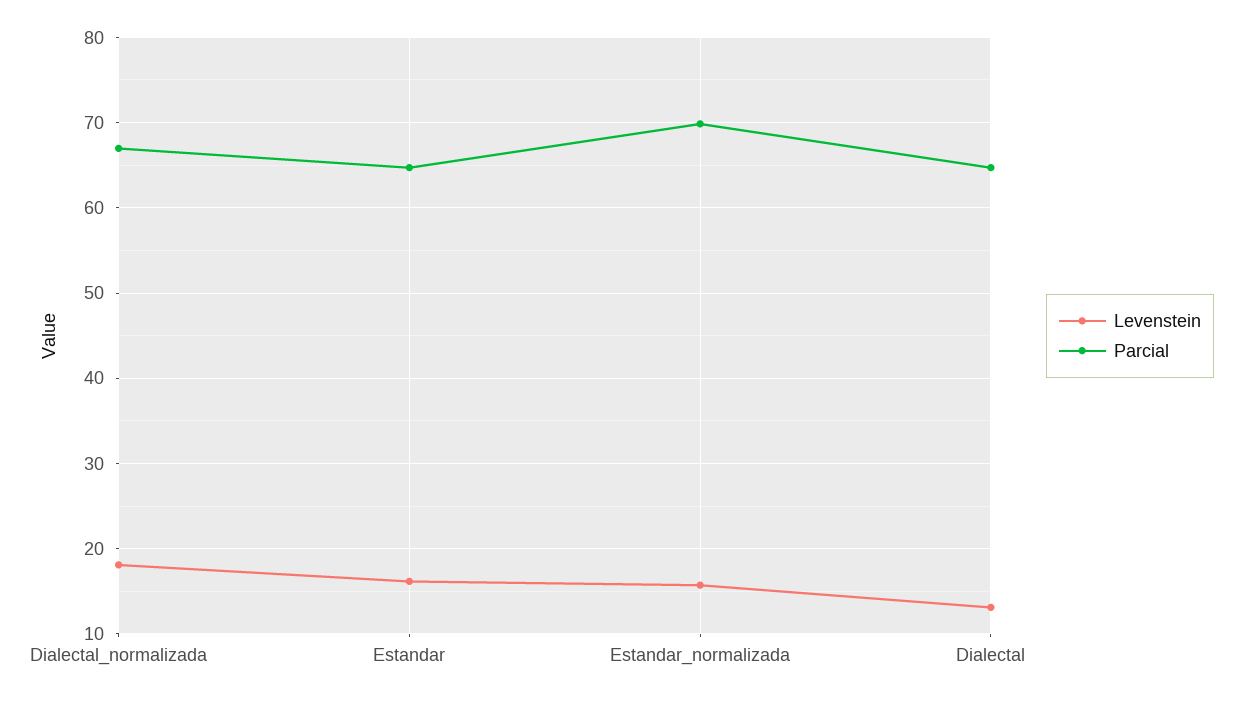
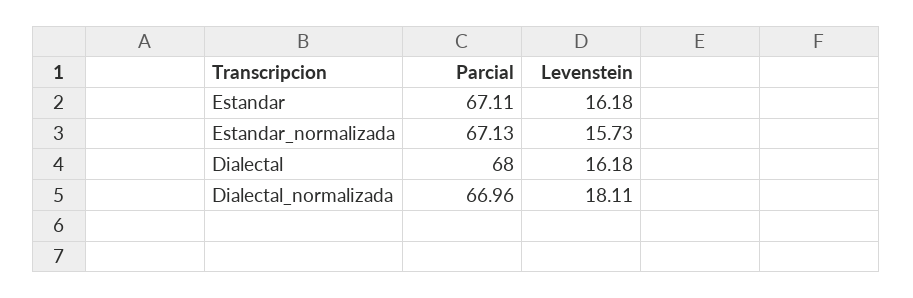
  {
    "Levenstein": {
      "Dialectal_normalizada": 18.11,
      "Estandar": 16.18,
      "Estandar_normalizada": 15.73,
-     "Dialectal": 13
+     "Dialectal": 16.18
    },
    "Parcial": {
      "Dialectal_normalizada": 66.96,
-     "Estandar": 65,
+     "Estandar": 67.11,
-     "Estandar_normalizada": 70,
+     "Estandar_normalizada": 67.13,
-     "Dialectal": 65
+     "Dialectal": 68
    }
  }

